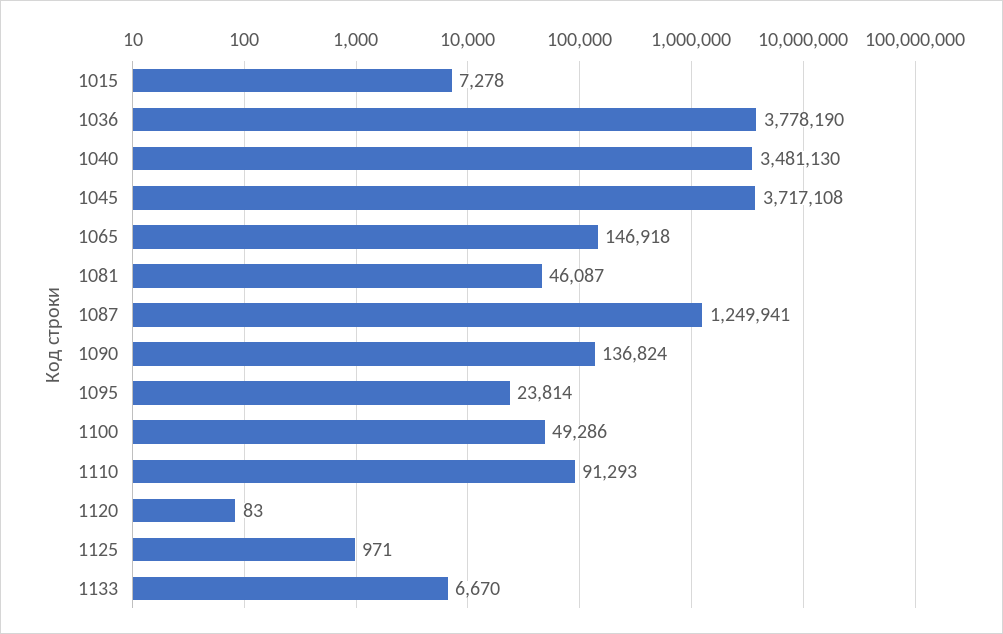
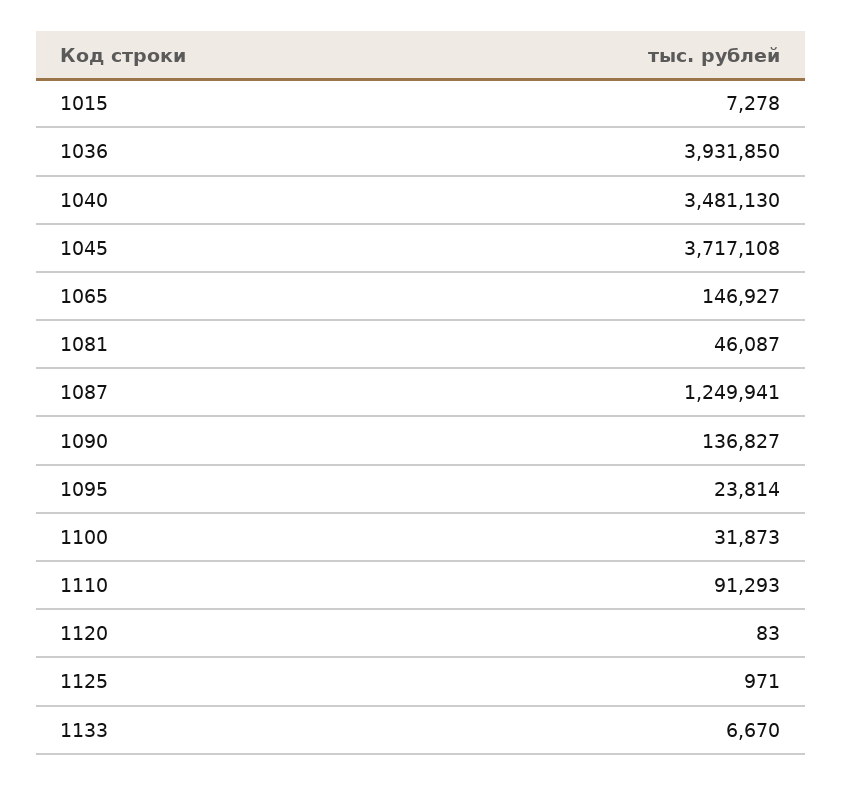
  {
    "1015": 7278,
-   "1036": 3778190,
+   "1036": 3931850,
    "1040": 3481130,
    "1045": 3717108,
-   "1065": 146918,
+   "1065": 146927,
    "1081": 46087,
    "1087": 1249941,
-   "1090": 136824,
+   "1090": 136827,
    "1095": 23814,
-   "1100": 49286,
+   "1100": 31873,
    "1110": 91293,
    "1120": 83,
    "1125": 971,
    "1133": 6670
  }

